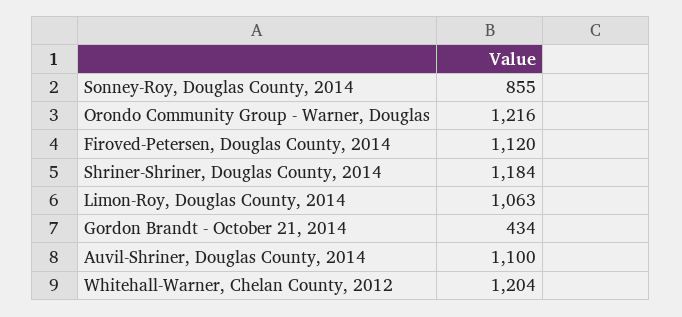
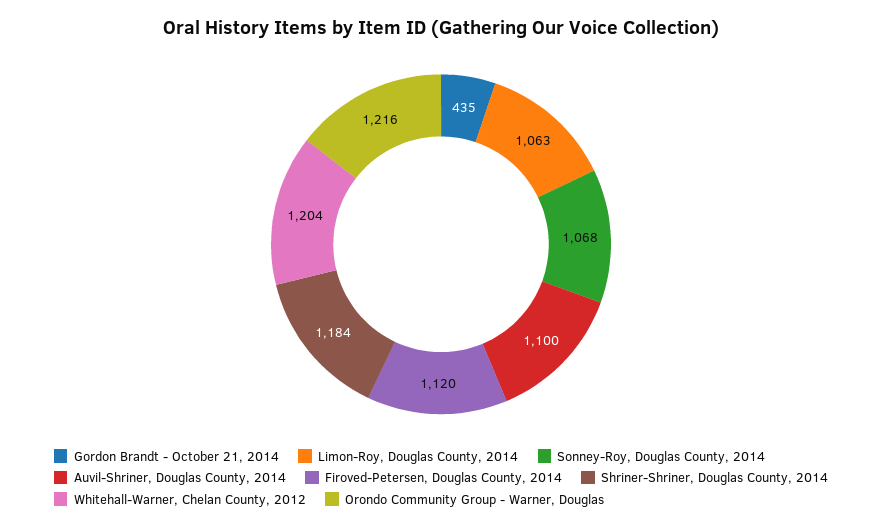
  {
-   "Sonney-Roy, Douglas County, 2014": 855,
+   "Sonney-Roy, Douglas County, 2014": 1068,
    "Orondo Community Group - Warner, Douglas": 1216,
    "Firoved-Petersen, Douglas County, 2014": 1120,
    "Shriner-Shriner, Douglas County, 2014": 1184,
    "Limon-Roy, Douglas County, 2014": 1063,
-   "Gordon Brandt - October 21, 2014": 434,
+   "Gordon Brandt - October 21, 2014": 435,
    "Auvil-Shriner, Douglas County, 2014": 1100,
    "Whitehall-Warner, Chelan County, 2012": 1204
  }

